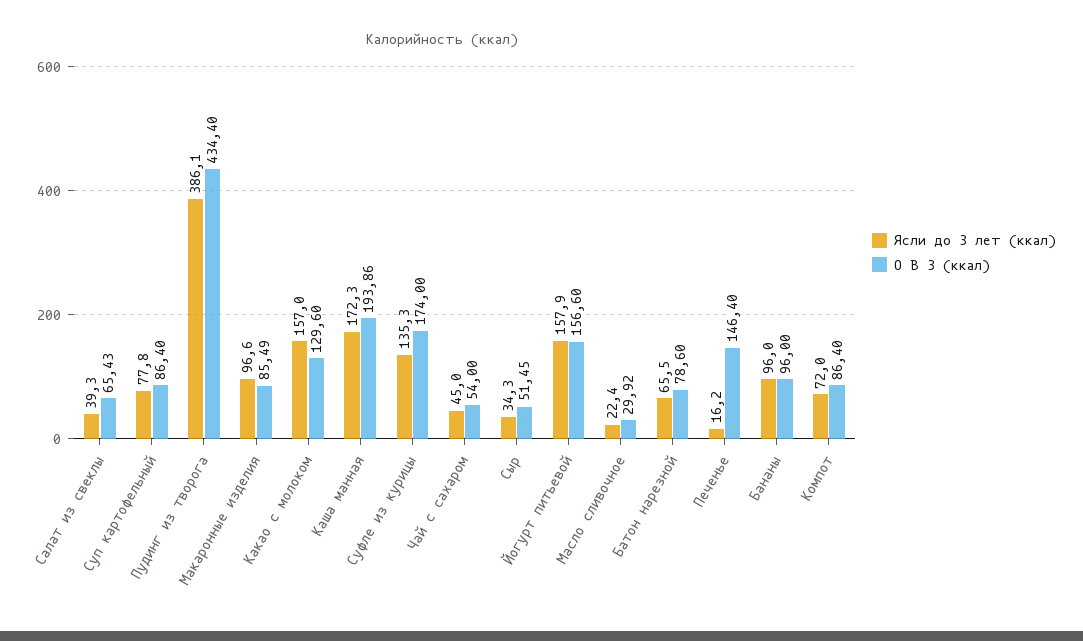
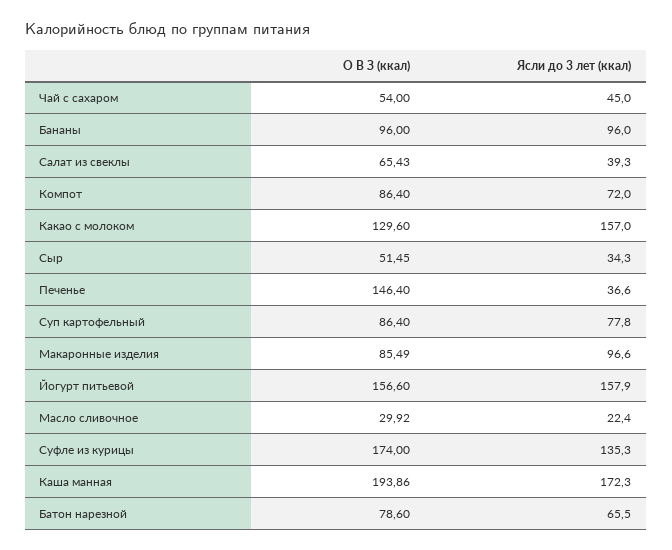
  {
    "Ясли до 3 лет (ккал)": {
      "Салат из свеклы": 39.3,
      "Суп картофельный": 77.8,
-     "Пудинг из творога": 386.1,
      "Макаронные изделия": 96.6,
      "Какао с молоком": 157,
      "Каша манная": 172.3,
      "Суфле из курицы": 135.3,
      "Чай с сахаром": 45,
      "Сыр": 34.3,
      "Йогурт питьевой": 157.9,
      "Масло сливочное": 22.4,
      "Батон нарезной": 65.5,
-     "Печенье": 16.2,
+     "Печенье": 36.6,
      "Бананы": 96,
      "Компот": 72
    },
    "О В З (ккал)": {
      "Салат из свеклы": 65.43,
      "Суп картофельный": 86.4,
-     "Пудинг из творога": 434.4,
      "Макаронные изделия": 85.49,
      "Какао с молоком": 129.6,
      "Каша манная": 193.86,
      "Суфле из курицы": 174,
      "Чай с сахаром": 54,
      "Сыр": 51.45,
      "Йогурт питьевой": 156.6,
      "Масло сливочное": 29.92,
      "Батон нарезной": 78.6,
      "Печенье": 146.4,
      "Бананы": 96,
      "Компот": 86.4
    }
  }

